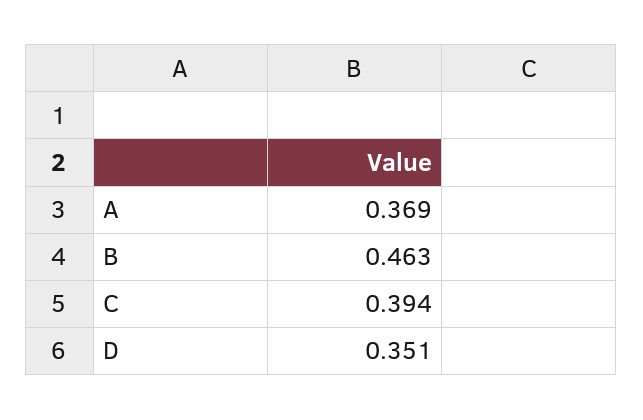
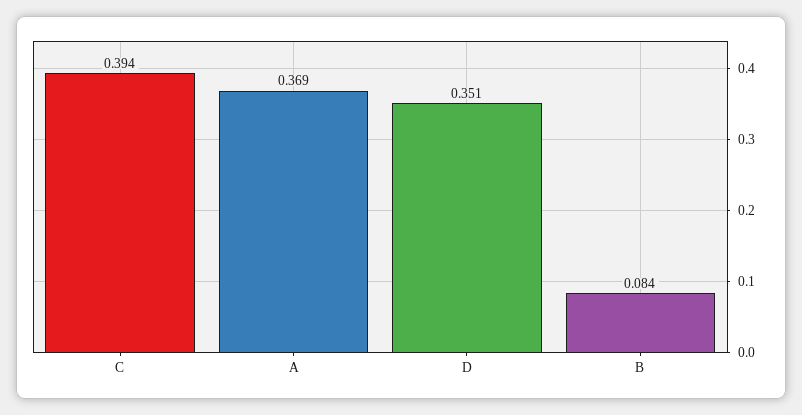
  {
    "A": 0.369,
-   "B": 0.463,
+   "B": 0.084,
    "C": 0.394,
    "D": 0.351
  }

